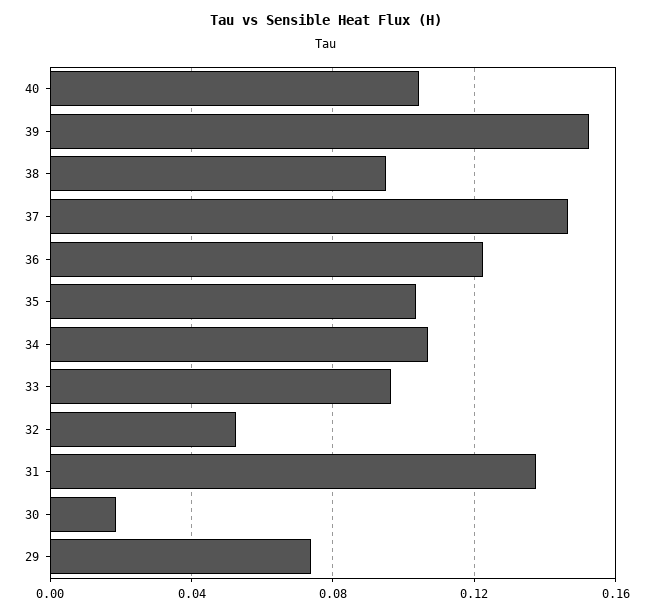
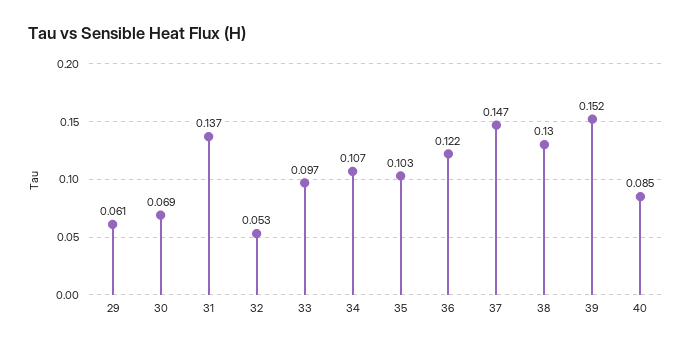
  {
-   "40": 0.105,
+   "40": 0.085,
    "39": 0.152,
-   "38": 0.095,
+   "38": 0.13,
    "37": 0.147,
    "36": 0.122,
    "35": 0.103,
    "34": 0.107,
    "33": 0.097,
    "32": 0.053,
    "31": 0.137,
-   "30": 0.02,
+   "30": 0.069,
-   "29": 0.075
+   "29": 0.061
  }

